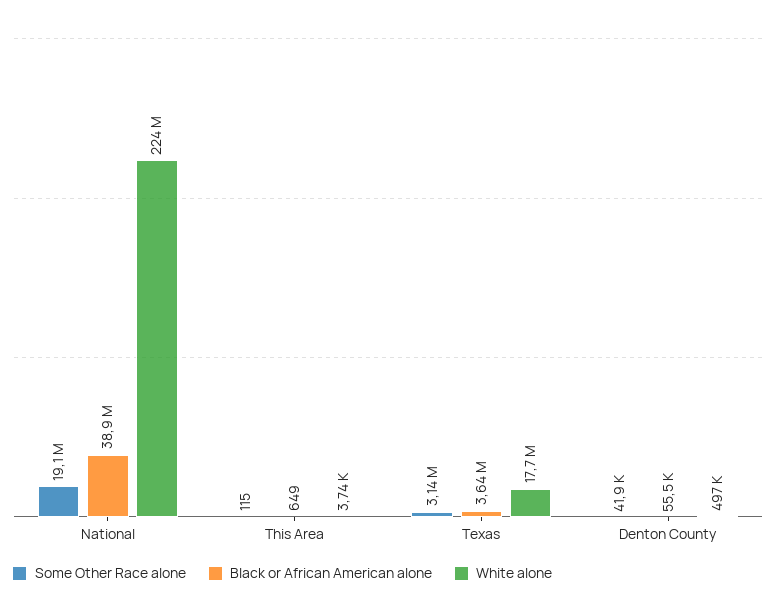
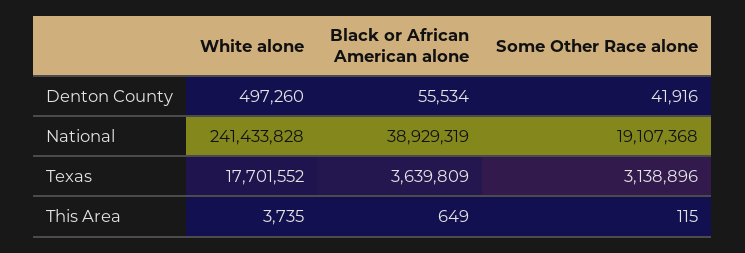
  {
    "Some Other Race alone": {
      "National": 19107368,
      "This Area": 115,
      "Texas": 3138896,
      "Denton County": 41916
    },
    "Black or African American alone": {
      "National": 38929319,
      "This Area": 649,
      "Texas": 3639809,
      "Denton County": 55534
    },
    "White alone": {
-     "National": 224000000,
+     "National": 241433828,
      "This Area": 3735,
      "Texas": 17701552,
      "Denton County": 497260
    }
  }

